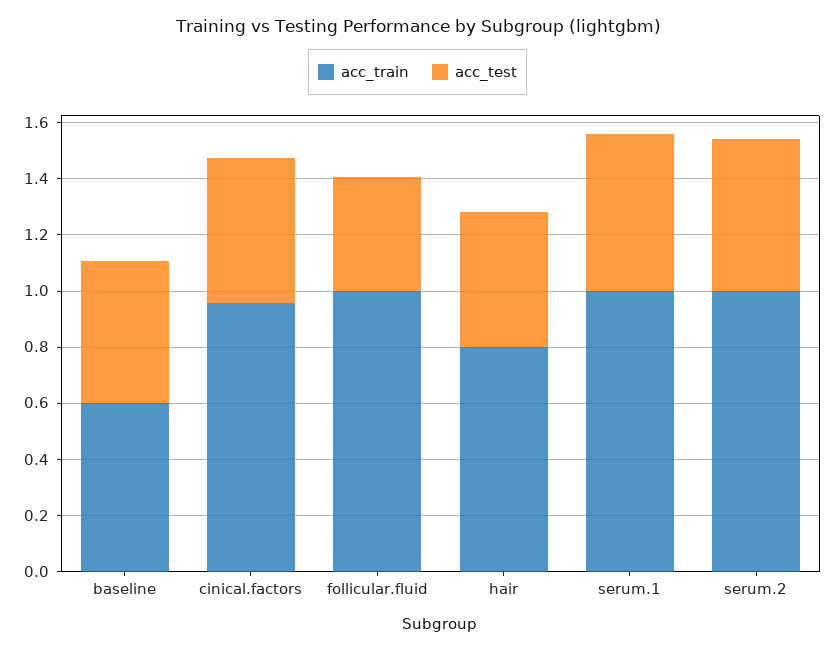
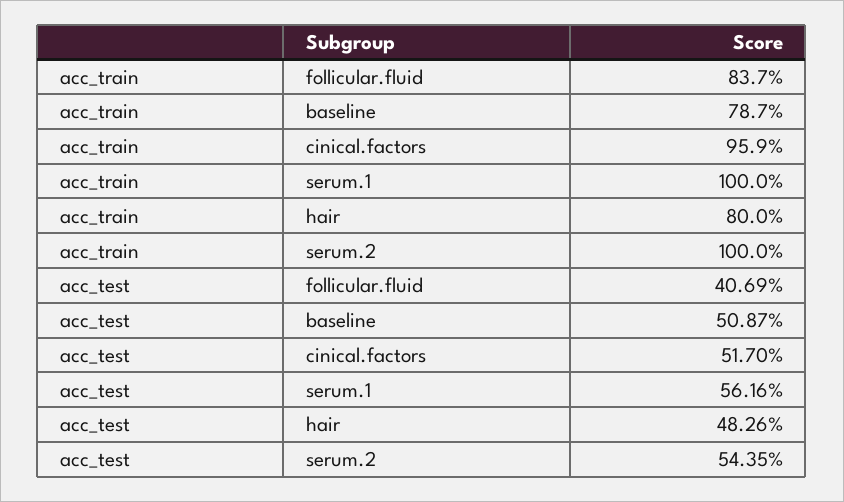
  {
    "acc_train": {
-     "baseline": 0.6,
+     "baseline": 0.787,
      "cinical.factors": 0.959,
-     "follicular.fluid": 1,
+     "follicular.fluid": 0.837,
      "hair": 0.8,
      "serum.1": 1,
      "serum.2": 1
    },
    "acc_test": {
      "baseline": 0.5087,
      "cinical.factors": 0.517,
      "follicular.fluid": 0.4069,
      "hair": 0.4826,
      "serum.1": 0.5616,
      "serum.2": 0.5435
    }
  }

